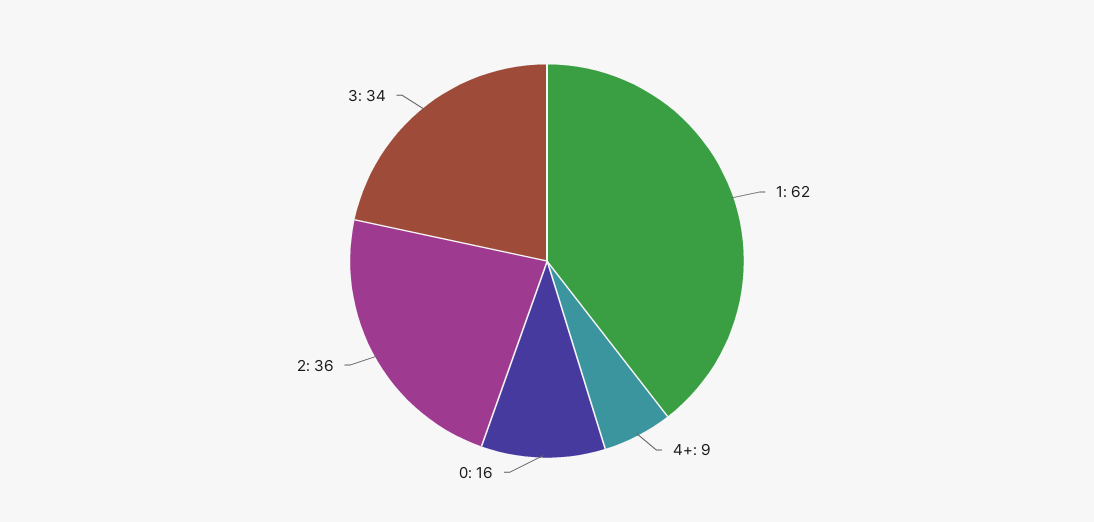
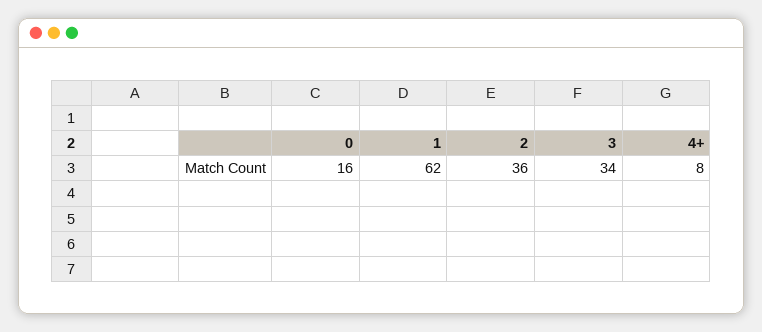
  {
    "1": 62,
-   "4+": 9,
+   "4+": 8,
    "0": 16,
    "2": 36,
    "3": 34
  }

